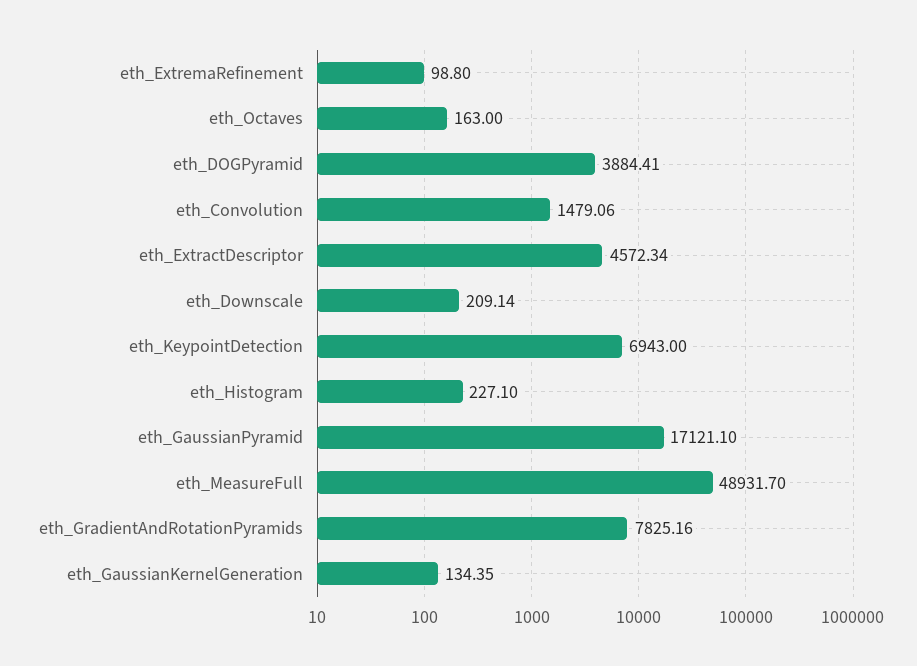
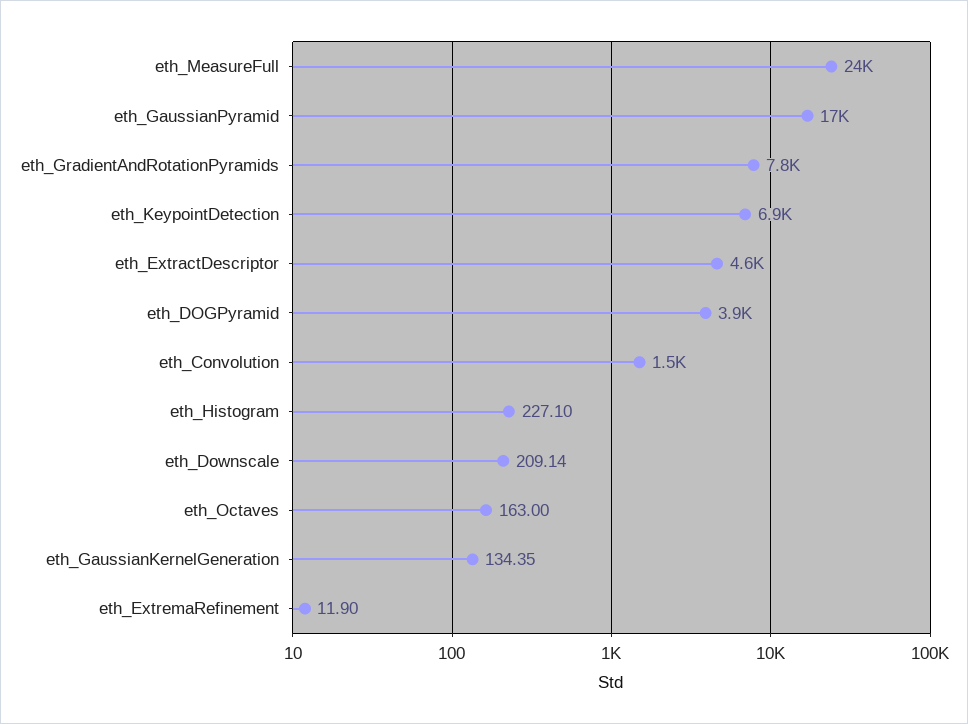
  {
-   "eth_ExtremaRefinement": 98.8,
+   "eth_ExtremaRefinement": 11.9,
    "eth_Octaves": 163,
    "eth_DOGPyramid": 3884.41,
    "eth_Convolution": 1479.06,
    "eth_ExtractDescriptor": 4572.34,
    "eth_Downscale": 209.14,
    "eth_KeypointDetection": 6943,
    "eth_Histogram": 227.1,
    "eth_GaussianPyramid": 17121.1,
-   "eth_MeasureFull": 48931.7,
+   "eth_MeasureFull": 24000,
    "eth_GradientAndRotationPyramids": 7825.16,
    "eth_GaussianKernelGeneration": 134.35
  }

